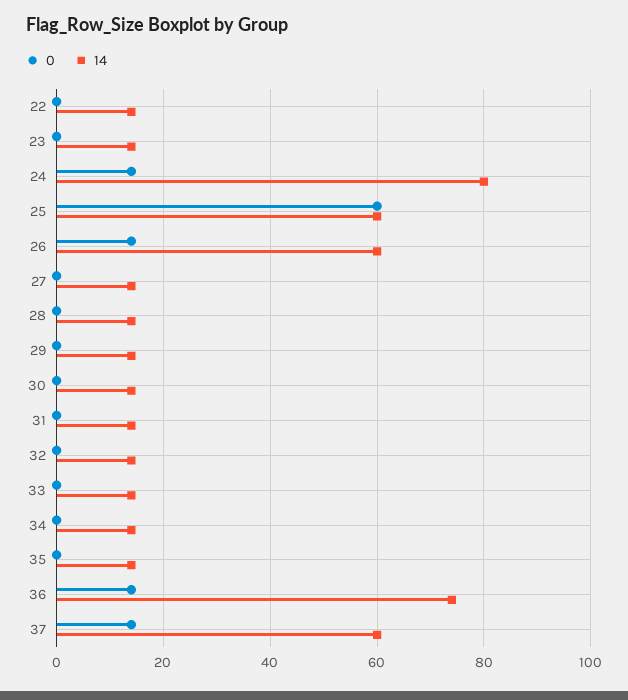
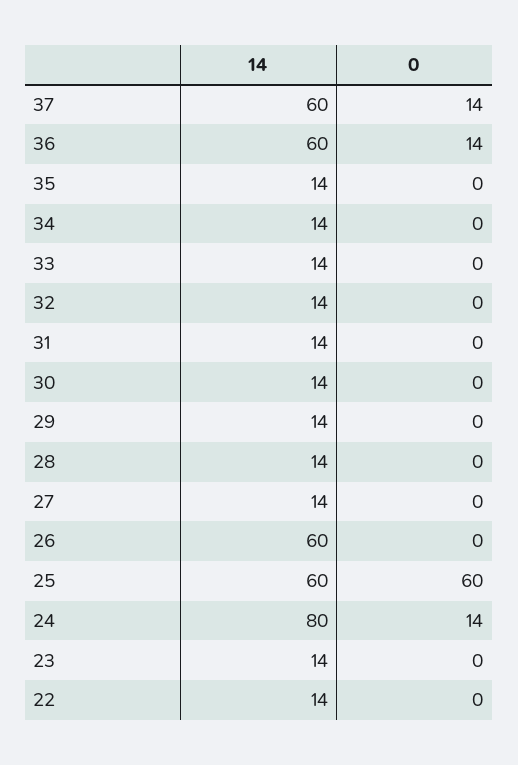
  {
    "0": {
      "22": 0,
      "23": 0,
      "24": 14,
      "25": 60,
-     "26": 15,
+     "26": 0,
      "27": 0,
      "28": 0,
      "29": 0,
      "30": 0,
      "31": 0,
      "32": 0,
      "33": 0,
      "34": 0,
      "35": 0,
      "36": 14,
      "37": 14
    },
    "14": {
      "22": 14,
      "23": 14,
      "24": 80,
      "25": 60,
      "26": 60,
      "27": 14,
      "28": 14,
      "29": 14,
      "30": 14,
      "31": 14,
      "32": 14,
      "33": 14,
      "34": 14,
      "35": 14,
-     "36": 75,
+     "36": 60,
      "37": 60
    }
  }

